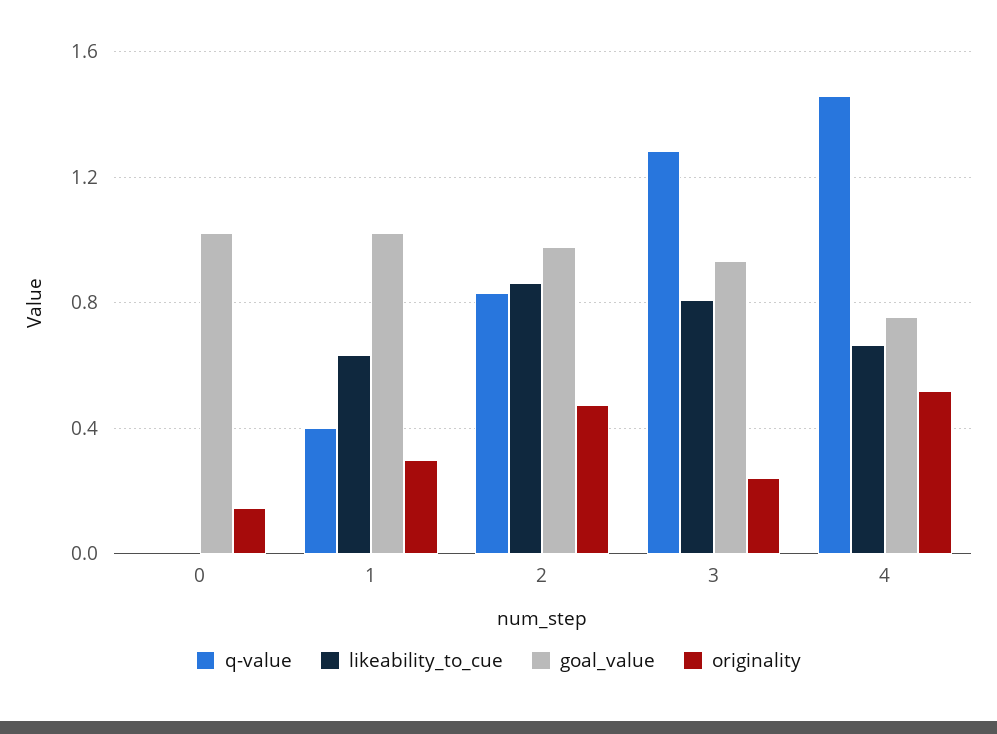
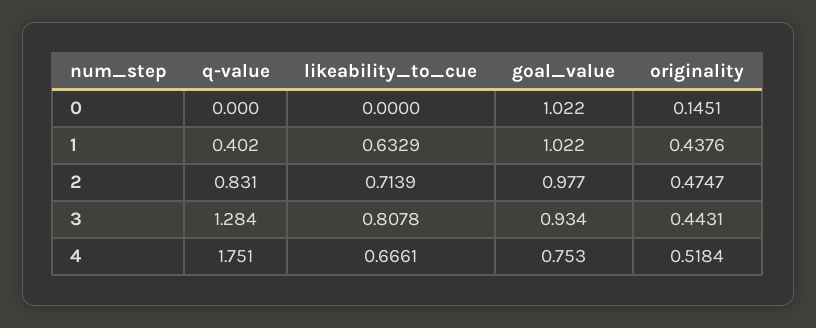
  {
    "q-value": {
      "0": 0,
      "1": 0.402,
      "2": 0.831,
      "3": 1.284,
-     "4": 1.45
+     "4": 1.751
    },
    "likeability_to_cue": {
      "0": 0,
      "1": 0.6329,
-     "2": 0.85,
+     "2": 0.7139,
      "3": 0.8078,
      "4": 0.6661
    },
    "goal_value": {
      "0": 1.022,
      "1": 1.022,
      "2": 0.977,
      "3": 0.934,
      "4": 0.753
    },
    "originality": {
      "0": 0.1451,
-     "1": 0.3,
+     "1": 0.4376,
      "2": 0.4747,
-     "3": 0.25,
+     "3": 0.4431,
      "4": 0.5184
    }
  }

